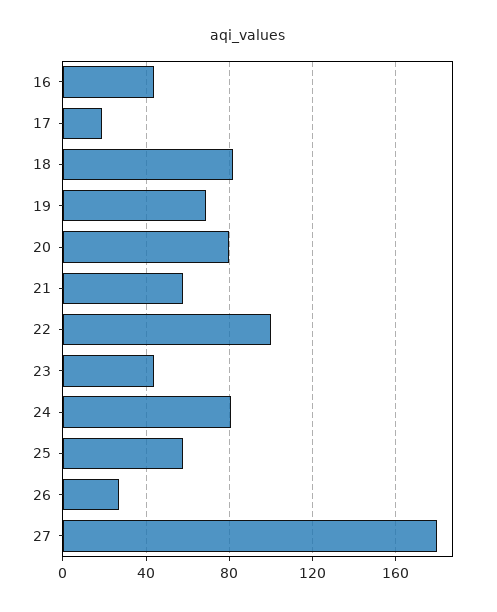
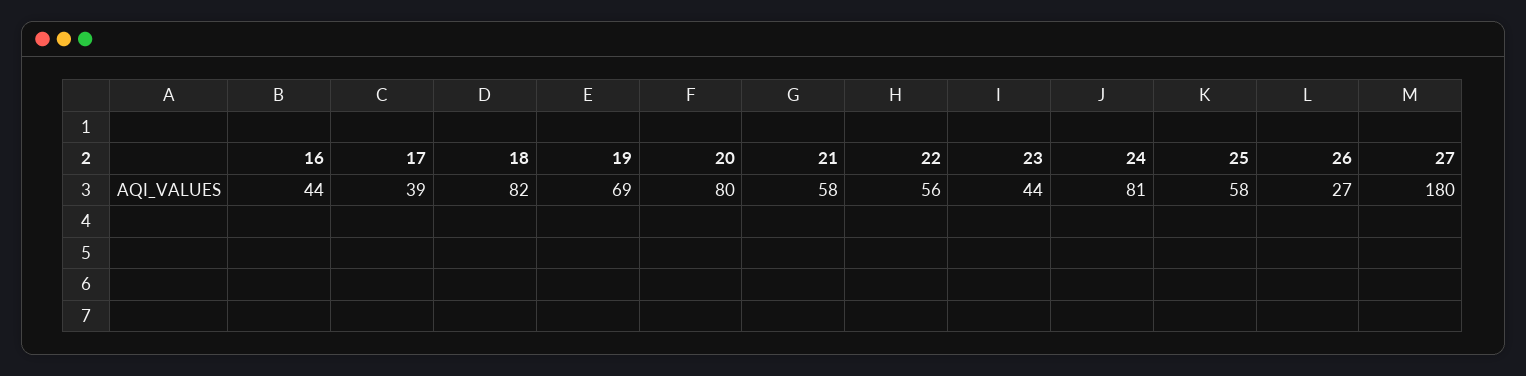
  {
    "16": 44,
-   "17": 20,
+   "17": 39,
    "18": 82,
    "19": 69,
    "20": 80,
    "21": 58,
-   "22": 100,
+   "22": 56,
    "23": 44,
    "24": 81,
    "25": 58,
    "26": 27,
    "27": 180
  }

